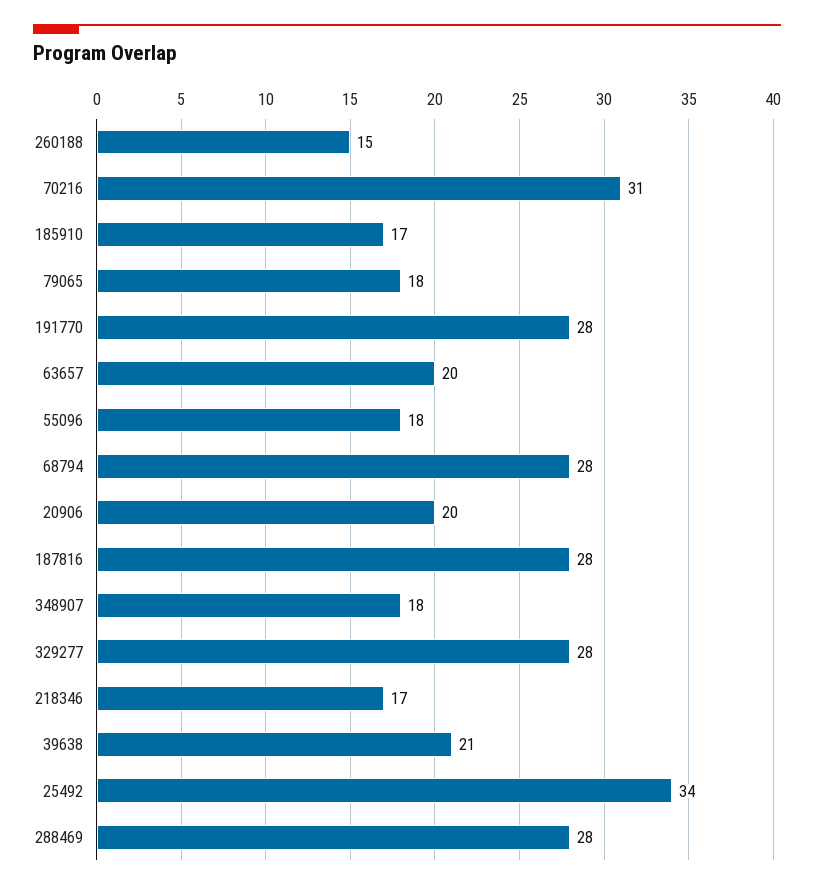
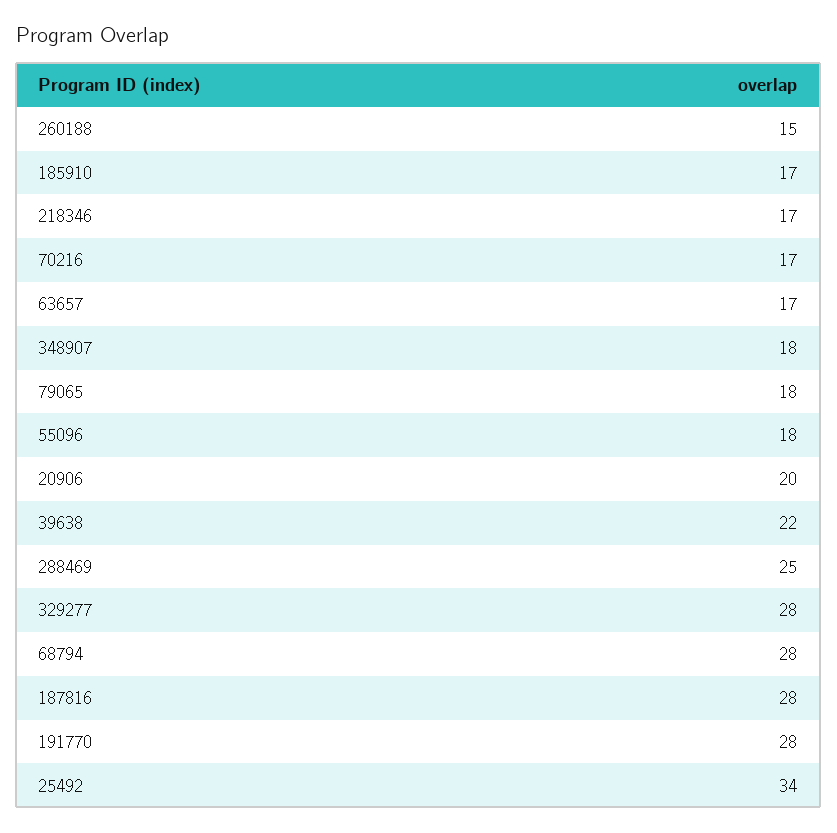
  {
    "260188": 15,
-   "70216": 31,
+   "70216": 17,
    "185910": 17,
    "79065": 18,
    "191770": 28,
-   "63657": 20,
+   "63657": 17,
    "55096": 18,
    "68794": 28,
    "20906": 20,
    "187816": 28,
    "348907": 18,
    "329277": 28,
    "218346": 17,
-   "39638": 21,
+   "39638": 22,
    "25492": 34,
-   "288469": 28
+   "288469": 25
  }

